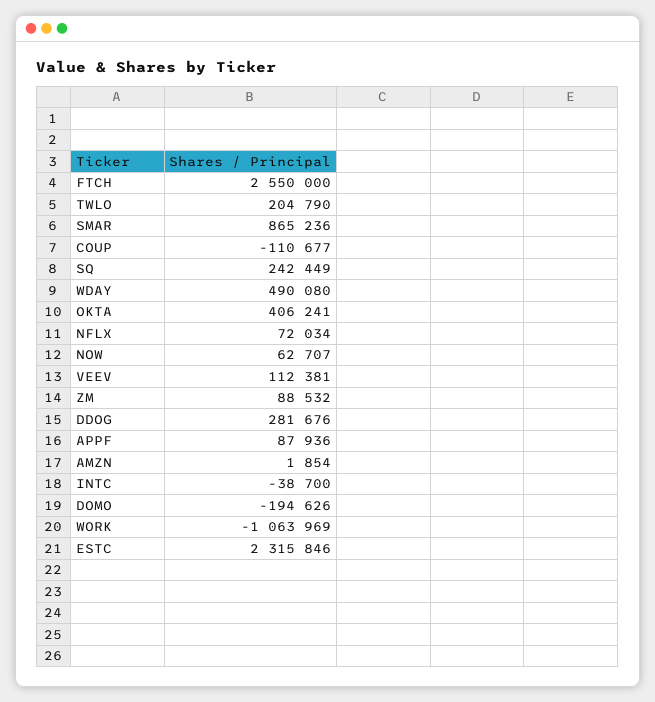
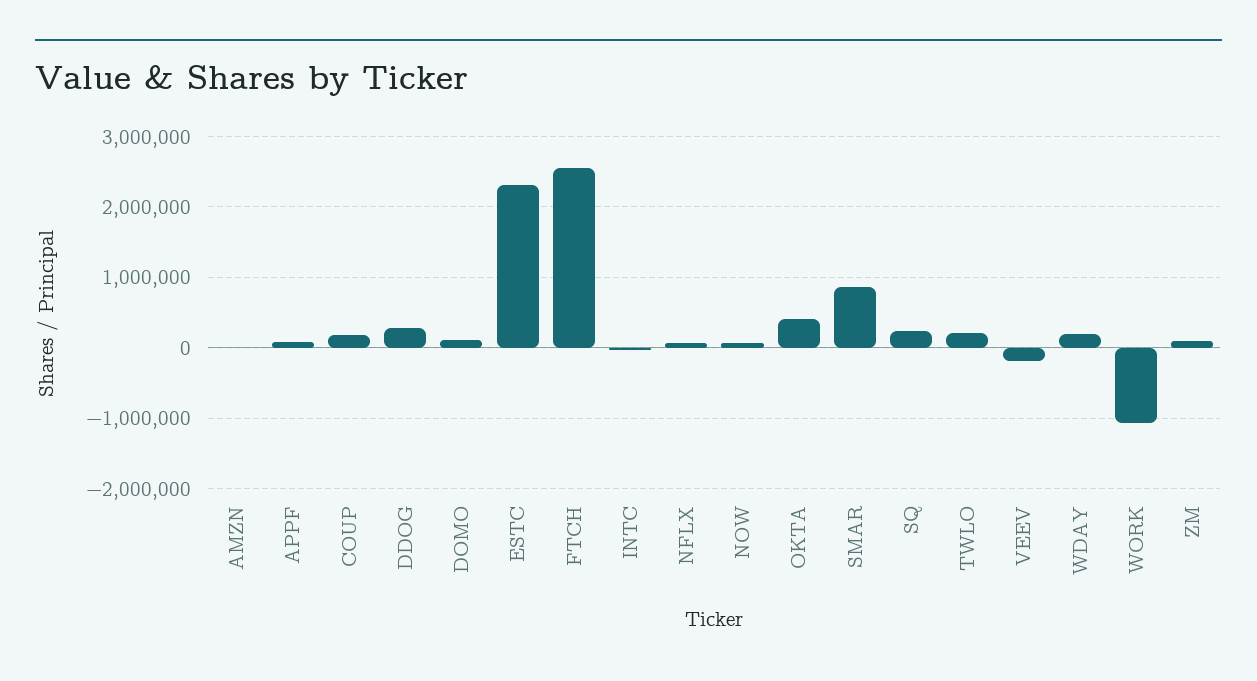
  {
    "FTCH": 2550000,
    "TWLO": 204790,
    "SMAR": 865236,
-   "COUP": -110677,
+   "COUP": 200000,
    "SQ": 242449,
-   "WDAY": 490080,
+   "WDAY": 200000,
    "OKTA": 406241,
    "NFLX": 72034,
    "NOW": 62707,
-   "VEEV": 112381,
+   "VEEV": -200000,
    "ZM": 88532,
    "DDOG": 281676,
    "APPF": 87936,
    "AMZN": 1854,
    "INTC": -38700,
-   "DOMO": -194626,
+   "DOMO": 100000,
    "WORK": -1063969,
    "ESTC": 2315846
  }

